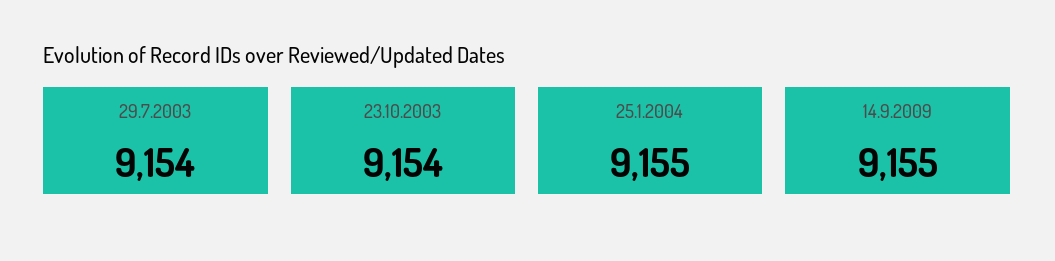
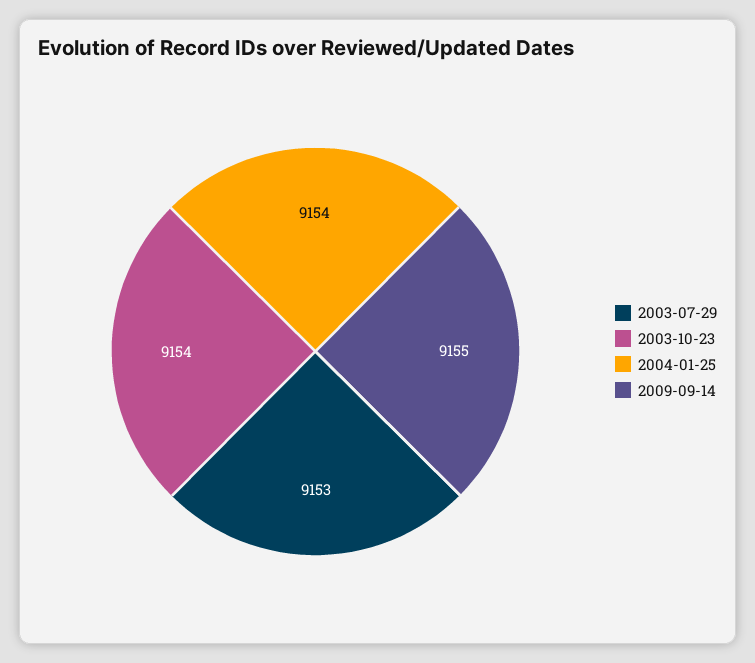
  {
-   "29.7.2003": 9154,
+   "29.7.2003": 9153,
    "23.10.2003": 9154,
-   "25.1.2004": 9155,
+   "25.1.2004": 9154,
    "14.9.2009": 9155
  }

